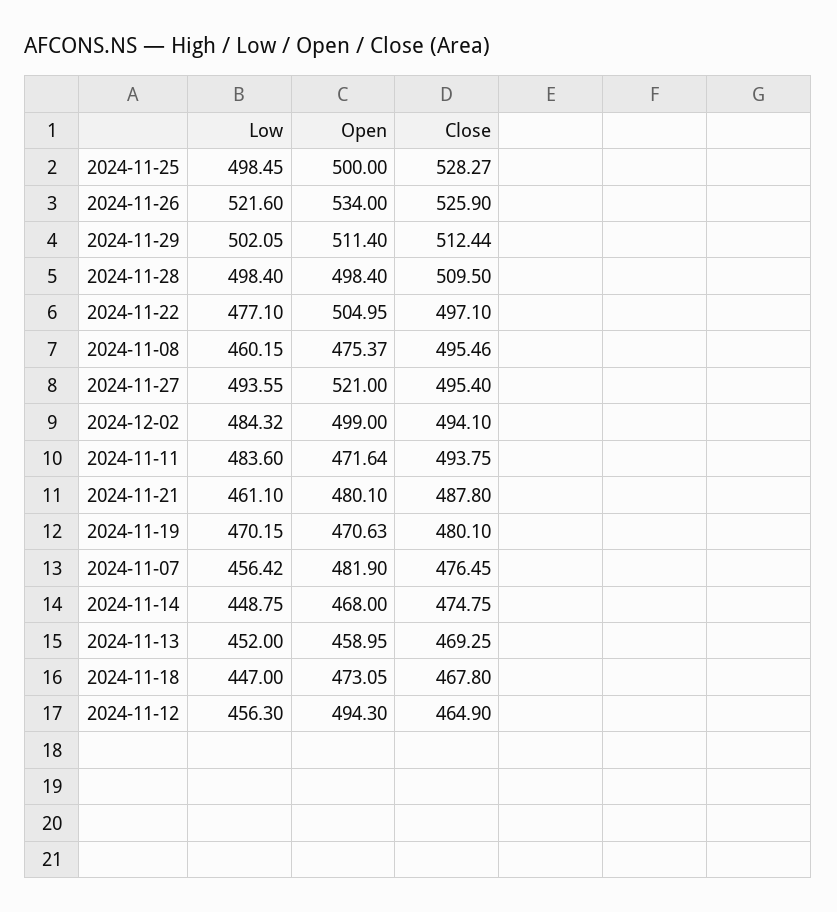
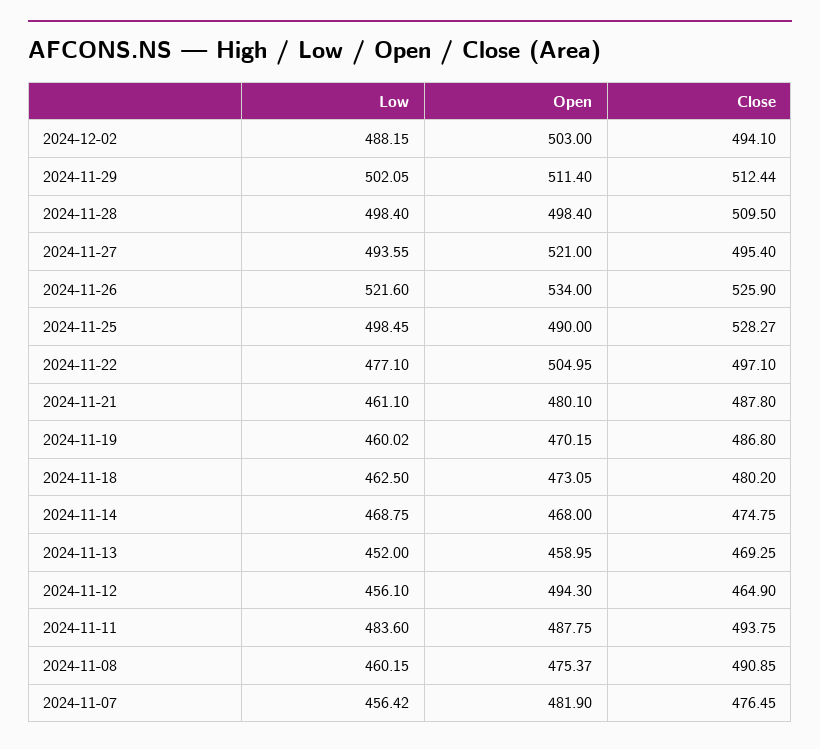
  {
    "Low": {
      "2024-11-25": 498.45,
      "2024-11-26": 521.6,
      "2024-11-29": 502.05,
      "2024-11-28": 498.4,
      "2024-11-22": 477.1,
      "2024-11-08": 460.15,
      "2024-11-27": 493.55,
-     "2024-12-02": 484.32,
+     "2024-12-02": 488.15,
      "2024-11-11": 483.6,
      "2024-11-21": 461.1,
-     "2024-11-19": 470.15,
+     "2024-11-19": 460.02,
      "2024-11-07": 456.42,
-     "2024-11-14": 448.75,
+     "2024-11-14": 468.75,
      "2024-11-13": 452,
-     "2024-11-18": 447,
+     "2024-11-18": 462.5,
-     "2024-11-12": 456.3
+     "2024-11-12": 456.1
    },
    "Open": {
-     "2024-11-25": 500,
+     "2024-11-25": 490,
      "2024-11-26": 534,
      "2024-11-29": 511.4,
      "2024-11-28": 498.4,
      "2024-11-22": 504.95,
      "2024-11-08": 475.37,
      "2024-11-27": 521,
-     "2024-12-02": 499,
+     "2024-12-02": 503,
-     "2024-11-11": 471.64,
+     "2024-11-11": 487.75,
      "2024-11-21": 480.1,
-     "2024-11-19": 470.63,
+     "2024-11-19": 470.15,
      "2024-11-07": 481.9,
      "2024-11-14": 468,
      "2024-11-13": 458.95,
      "2024-11-18": 473.05,
      "2024-11-12": 494.3
    },
    "Close": {
      "2024-11-25": 528.27,
      "2024-11-26": 525.9,
      "2024-11-29": 512.44,
      "2024-11-28": 509.5,
      "2024-11-22": 497.1,
-     "2024-11-08": 495.46,
+     "2024-11-08": 490.85,
      "2024-11-27": 495.4,
      "2024-12-02": 494.1,
      "2024-11-11": 493.75,
      "2024-11-21": 487.8,
-     "2024-11-19": 480.1,
+     "2024-11-19": 486.8,
      "2024-11-07": 476.45,
      "2024-11-14": 474.75,
      "2024-11-13": 469.25,
-     "2024-11-18": 467.8,
+     "2024-11-18": 480.2,
      "2024-11-12": 464.9
    }
  }

